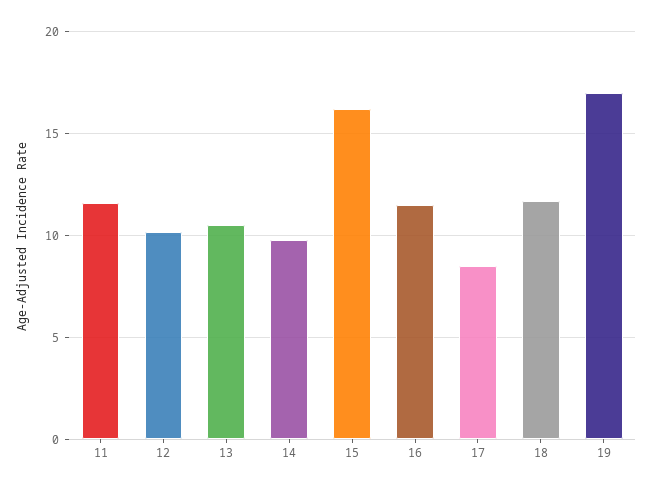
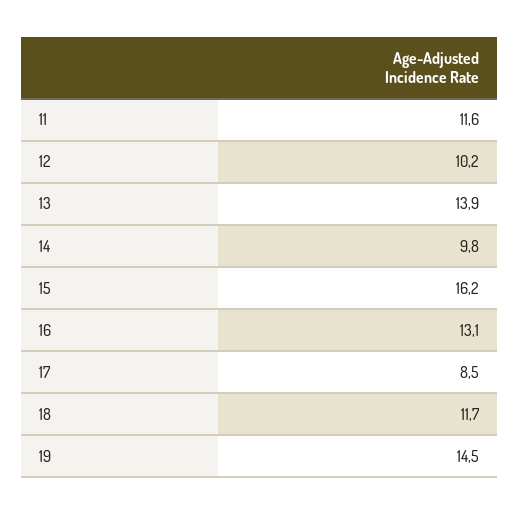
  {
    "11": 11.6,
    "12": 10.2,
-   "13": 10.5,
+   "13": 13.9,
    "14": 9.8,
    "15": 16.2,
-   "16": 11.5,
+   "16": 13.1,
    "17": 8.5,
    "18": 11.7,
-   "19": 17
+   "19": 14.5
  }

